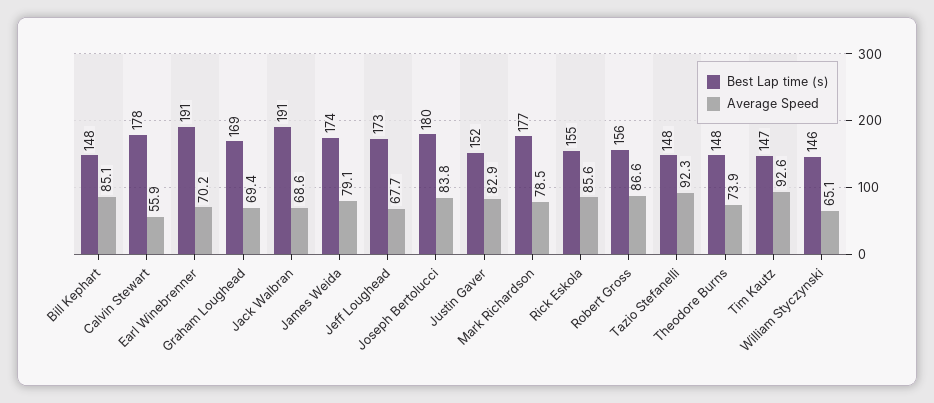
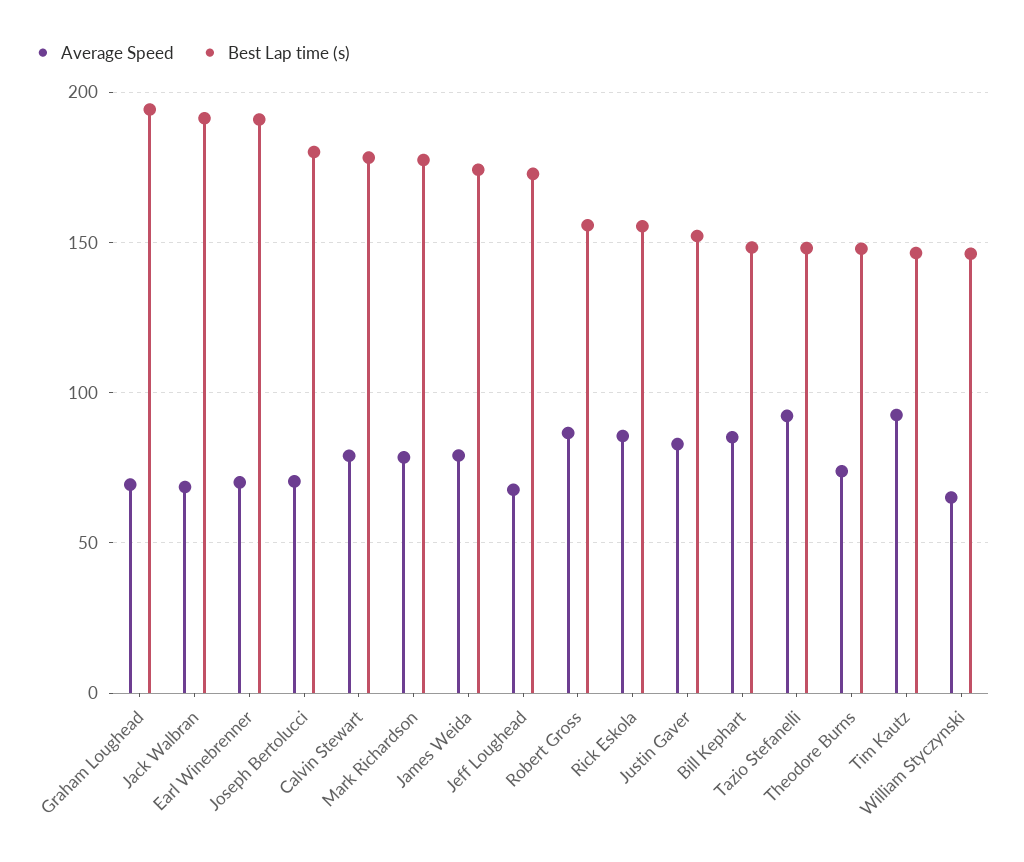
  {
    "Best Lap time (s)": {
      "Bill Kephart": 148,
      "Calvin Stewart": 178,
      "Earl Winebrenner": 191,
-     "Graham Loughead": 169,
+     "Graham Loughead": 195,
      "Jack Walbran": 191,
      "James Weida": 174,
      "Jeff Loughead": 173,
      "Joseph Bertolucci": 180,
      "Justin Gaver": 152,
      "Mark Richardson": 177,
      "Rick Eskola": 155,
      "Robert Gross": 156,
      "Tazio Stefanelli": 148,
      "Theodore Burns": 148,
      "Tim Kautz": 147,
      "William Styczynski": 146
    },
    "Average Speed": {
      "Bill Kephart": 85.1,
-     "Calvin Stewart": 55.9,
+     "Calvin Stewart": 80,
      "Earl Winebrenner": 70.2,
      "Graham Loughead": 69.4,
      "Jack Walbran": 68.6,
      "James Weida": 79.1,
      "Jeff Loughead": 67.7,
-     "Joseph Bertolucci": 83.8,
+     "Joseph Bertolucci": 70,
      "Justin Gaver": 82.9,
      "Mark Richardson": 78.5,
      "Rick Eskola": 85.6,
      "Robert Gross": 86.6,
      "Tazio Stefanelli": 92.3,
      "Theodore Burns": 73.9,
      "Tim Kautz": 92.6,
      "William Styczynski": 65.1
    }
  }

